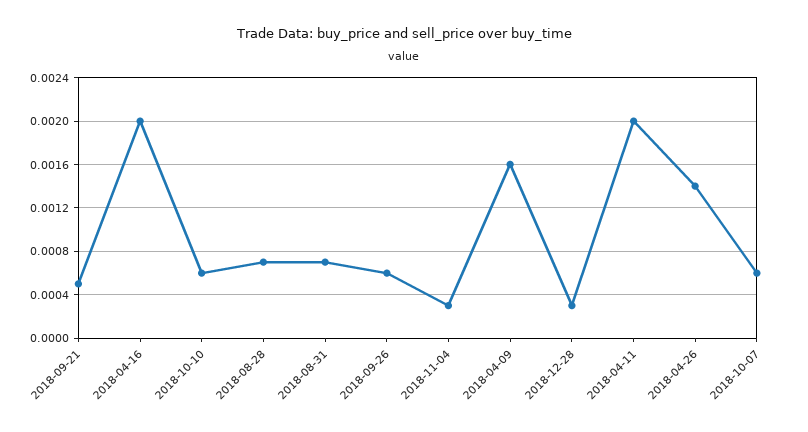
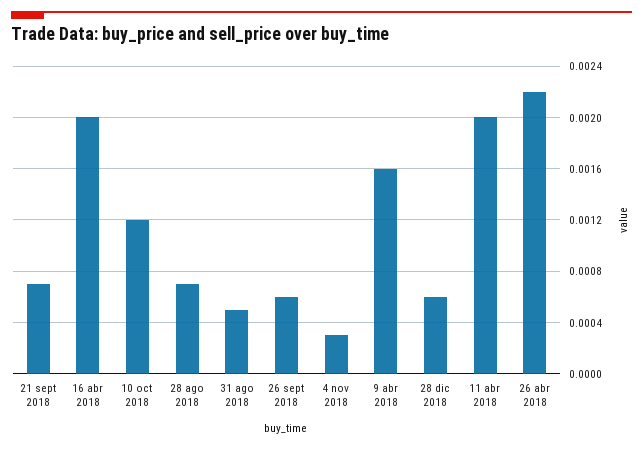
  {
-   "2018-09-21": 0.0005,
+   "2018-09-21": 0.0007,
    "2018-04-16": 0.002,
-   "2018-10-10": 0.0006,
+   "2018-10-10": 0.0012,
    "2018-08-28": 0.0007,
-   "2018-08-31": 0.0007,
+   "2018-08-31": 0.0005,
    "2018-09-26": 0.0006,
    "2018-11-04": 0.0003,
    "2018-04-09": 0.0016,
-   "2018-12-28": 0.0003,
+   "2018-12-28": 0.0006,
    "2018-04-11": 0.002,
-   "2018-04-26": 0.0014,
+   "2018-04-26": 0.0022
-   "2018-10-07": 0.0006
  }

